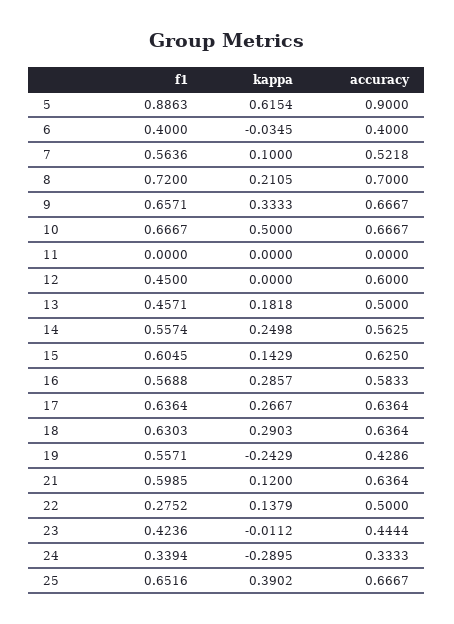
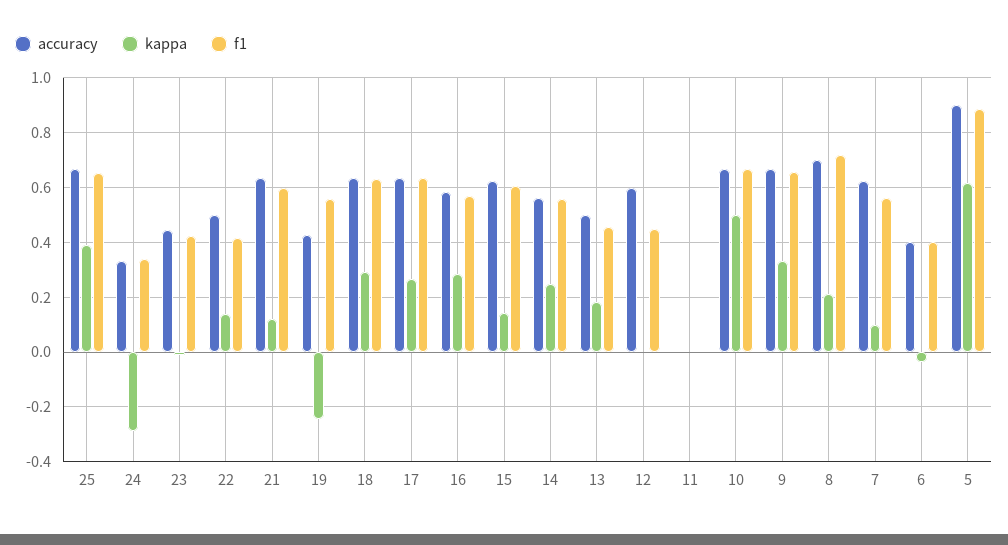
  {
    "f1": {
      "5": 0.8863,
      "6": 0.4,
      "7": 0.5636,
      "8": 0.72,
      "9": 0.6571,
      "10": 0.6667,
      "11": 0,
      "12": 0.45,
      "13": 0.4571,
      "14": 0.5574,
      "15": 0.6045,
      "16": 0.5688,
      "17": 0.6364,
      "18": 0.6303,
      "19": 0.5571,
      "21": 0.5985,
-     "22": 0.2752,
+     "22": 0.425,
      "23": 0.4236,
      "24": 0.3394,
      "25": 0.6516
    },
    "kappa": {
      "5": 0.6154,
      "6": -0.0345,
      "7": 0.1,
      "8": 0.2105,
      "9": 0.3333,
      "10": 0.5,
      "11": 0,
      "12": 0,
      "13": 0.1818,
      "14": 0.2498,
      "15": 0.1429,
      "16": 0.2857,
      "17": 0.2667,
      "18": 0.2903,
      "19": -0.2429,
      "21": 0.12,
      "22": 0.1379,
      "23": -0.0112,
      "24": -0.2895,
      "25": 0.3902
    },
    "accuracy": {
      "5": 0.9,
      "6": 0.4,
-     "7": 0.5218,
+     "7": 0.625,
      "8": 0.7,
      "9": 0.6667,
      "10": 0.6667,
      "11": 0,
      "12": 0.6,
      "13": 0.5,
      "14": 0.5625,
      "15": 0.625,
      "16": 0.5833,
      "17": 0.6364,
      "18": 0.6364,
      "19": 0.4286,
      "21": 0.6364,
      "22": 0.5,
      "23": 0.4444,
      "24": 0.3333,
      "25": 0.6667
    }
  }

